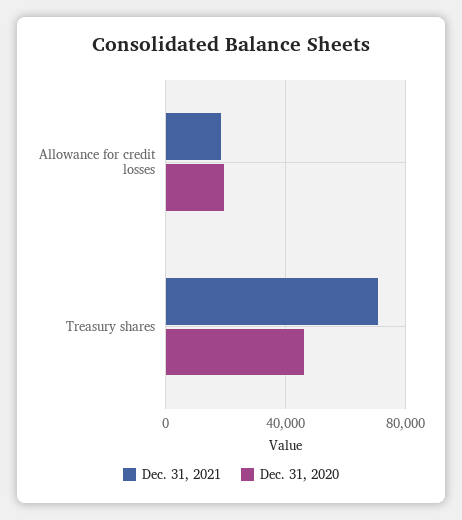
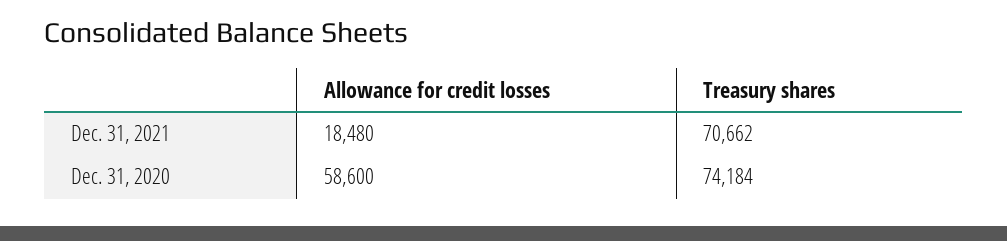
  {
    "Dec. 31, 2021": {
      "Allowance for credit losses": 18480,
      "Treasury shares": 70662
    },
    "Dec. 31, 2020": {
-     "Allowance for credit losses": 20000,
+     "Allowance for credit losses": 58600,
-     "Treasury shares": 45000
+     "Treasury shares": 74184
    }
  }

